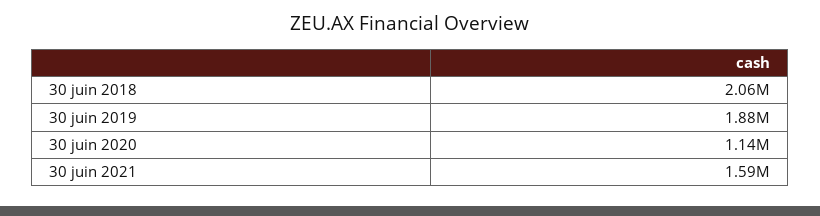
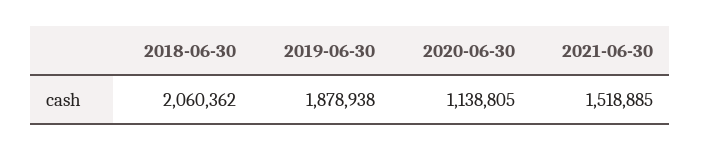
  {
    "30 juin 2018": 2060362,
    "30 juin 2019": 1878938,
    "30 juin 2020": 1138805,
-   "30 juin 2021": 1590000
+   "30 juin 2021": 1518885
  }

